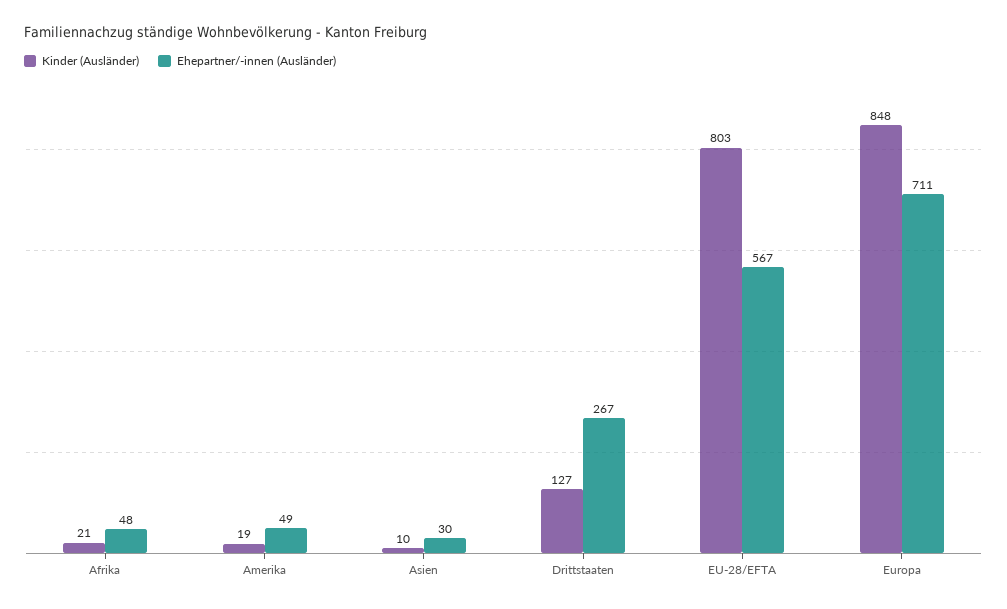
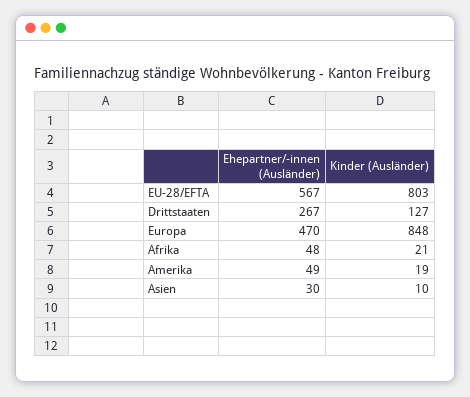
  {
    "Kinder (Ausländer)": {
      "Afrika": 21,
      "Amerika": 19,
      "Asien": 10,
      "Drittstaaten": 127,
      "EU-28/EFTA": 803,
      "Europa": 848
    },
    "Ehepartner/-innen (Ausländer)": {
      "Afrika": 48,
      "Amerika": 49,
      "Asien": 30,
      "Drittstaaten": 267,
      "EU-28/EFTA": 567,
-     "Europa": 711
+     "Europa": 470
    }
  }

